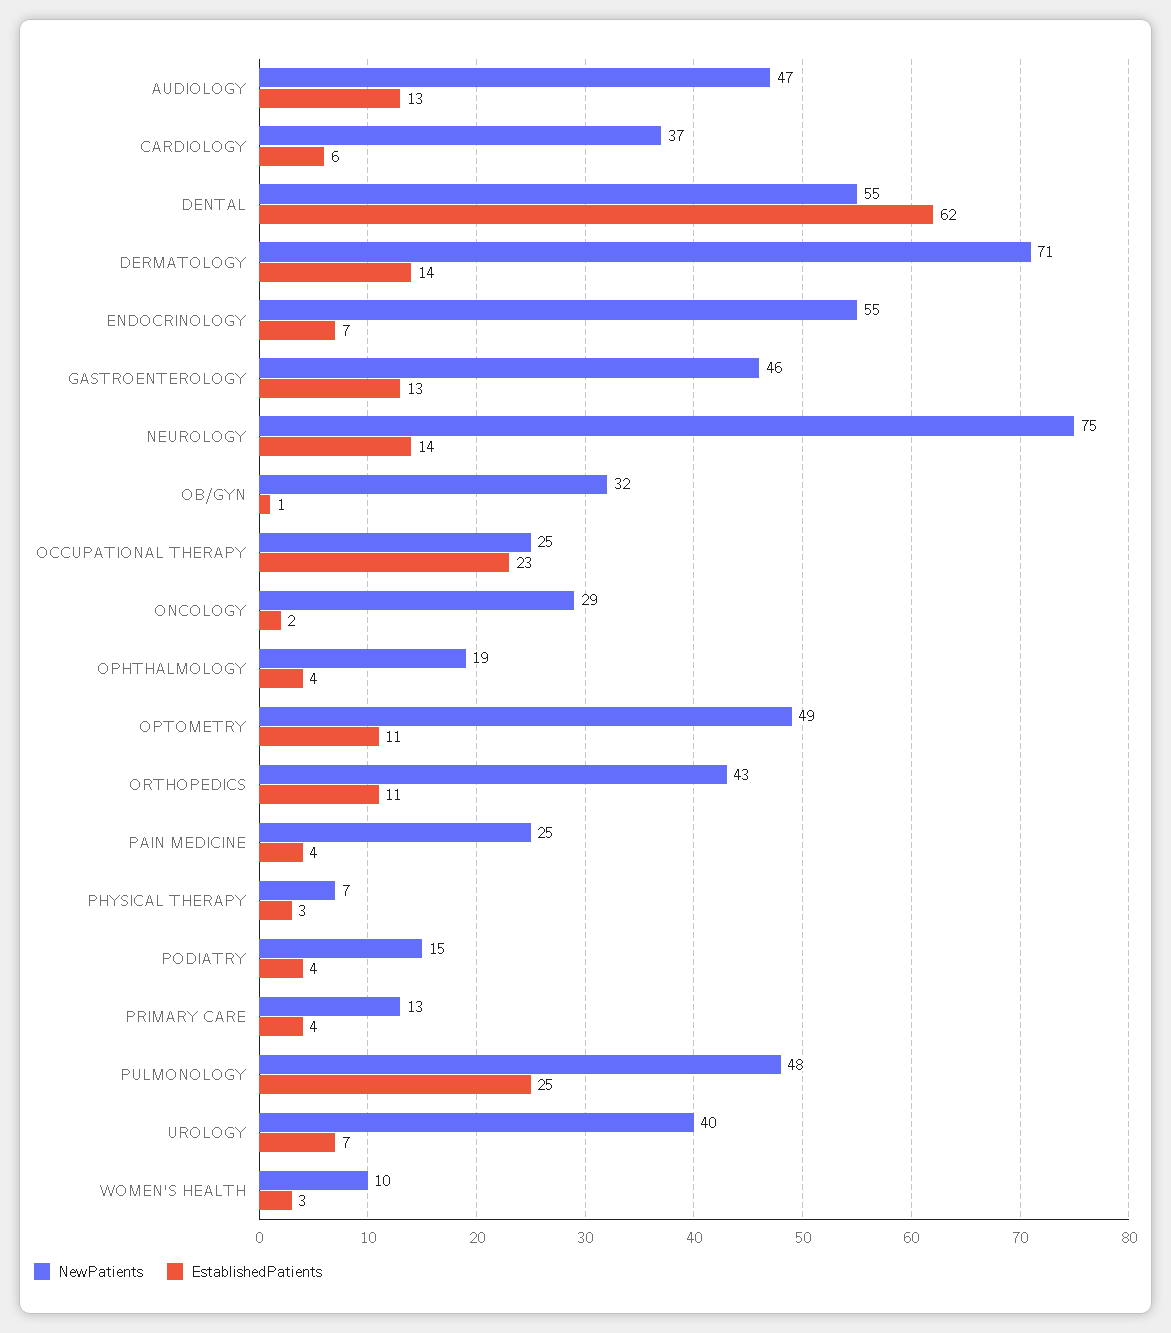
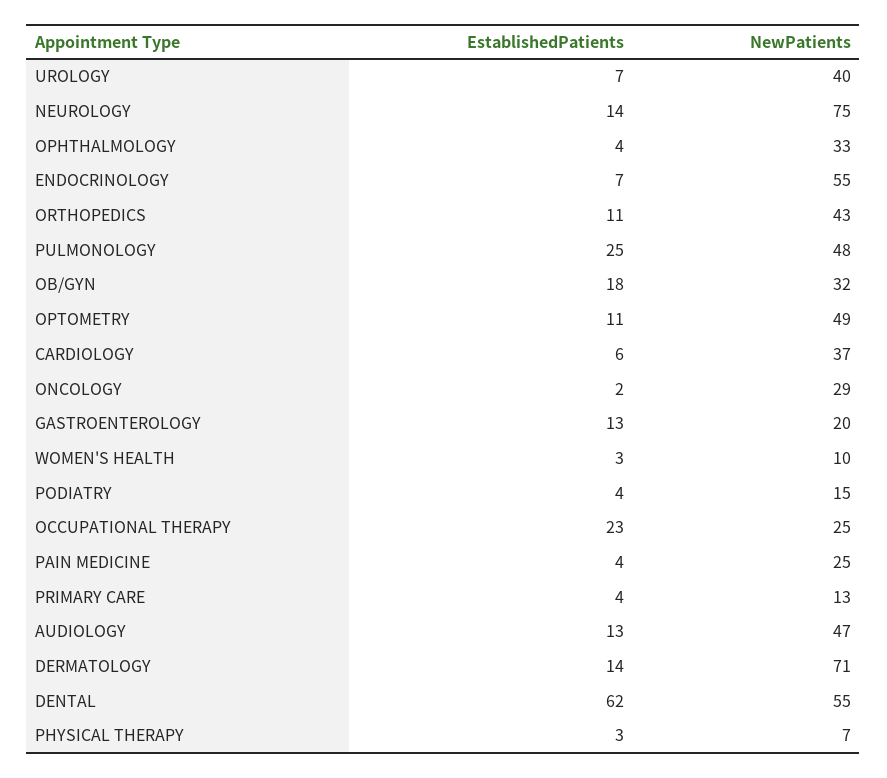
  {
    "NewPatients": {
      "AUDIOLOGY": 47,
      "CARDIOLOGY": 37,
      "DENTAL": 55,
      "DERMATOLOGY": 71,
      "ENDOCRINOLOGY": 55,
-     "GASTROENTEROLOGY": 46,
+     "GASTROENTEROLOGY": 20,
      "NEUROLOGY": 75,
      "OB/GYN": 32,
      "OCCUPATIONAL THERAPY": 25,
      "ONCOLOGY": 29,
-     "OPHTHALMOLOGY": 19,
+     "OPHTHALMOLOGY": 33,
      "OPTOMETRY": 49,
      "ORTHOPEDICS": 43,
      "PAIN MEDICINE": 25,
      "PHYSICAL THERAPY": 7,
      "PODIATRY": 15,
      "PRIMARY CARE": 13,
      "PULMONOLOGY": 48,
      "UROLOGY": 40,
      "WOMEN'S HEALTH": 10
    },
    "EstablishedPatients": {
      "AUDIOLOGY": 13,
      "CARDIOLOGY": 6,
      "DENTAL": 62,
      "DERMATOLOGY": 14,
      "ENDOCRINOLOGY": 7,
      "GASTROENTEROLOGY": 13,
      "NEUROLOGY": 14,
-     "OB/GYN": 1,
+     "OB/GYN": 18,
      "OCCUPATIONAL THERAPY": 23,
      "ONCOLOGY": 2,
      "OPHTHALMOLOGY": 4,
      "OPTOMETRY": 11,
      "ORTHOPEDICS": 11,
      "PAIN MEDICINE": 4,
      "PHYSICAL THERAPY": 3,
      "PODIATRY": 4,
      "PRIMARY CARE": 4,
      "PULMONOLOGY": 25,
      "UROLOGY": 7,
      "WOMEN'S HEALTH": 3
    }
  }

